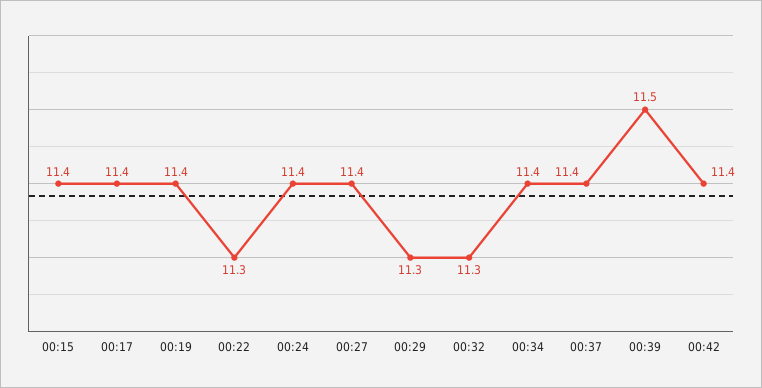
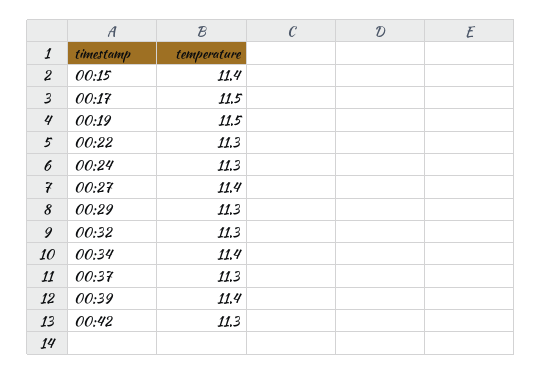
  {
    "00:15": 11.4,
-   "00:17": 11.4,
+   "00:17": 11.5,
-   "00:19": 11.4,
+   "00:19": 11.5,
    "00:22": 11.3,
-   "00:24": 11.4,
+   "00:24": 11.3,
    "00:27": 11.4,
    "00:29": 11.3,
    "00:32": 11.3,
    "00:34": 11.4,
-   "00:37": 11.4,
+   "00:37": 11.3,
-   "00:39": 11.5,
+   "00:39": 11.4,
-   "00:42": 11.4
+   "00:42": 11.3
  }

